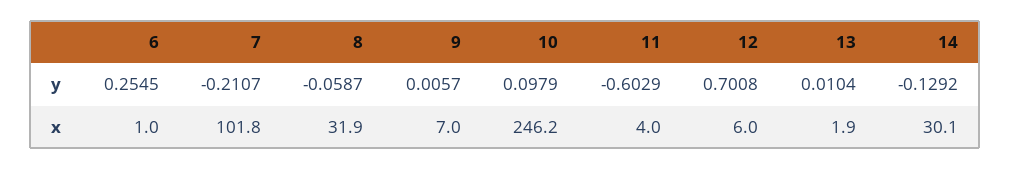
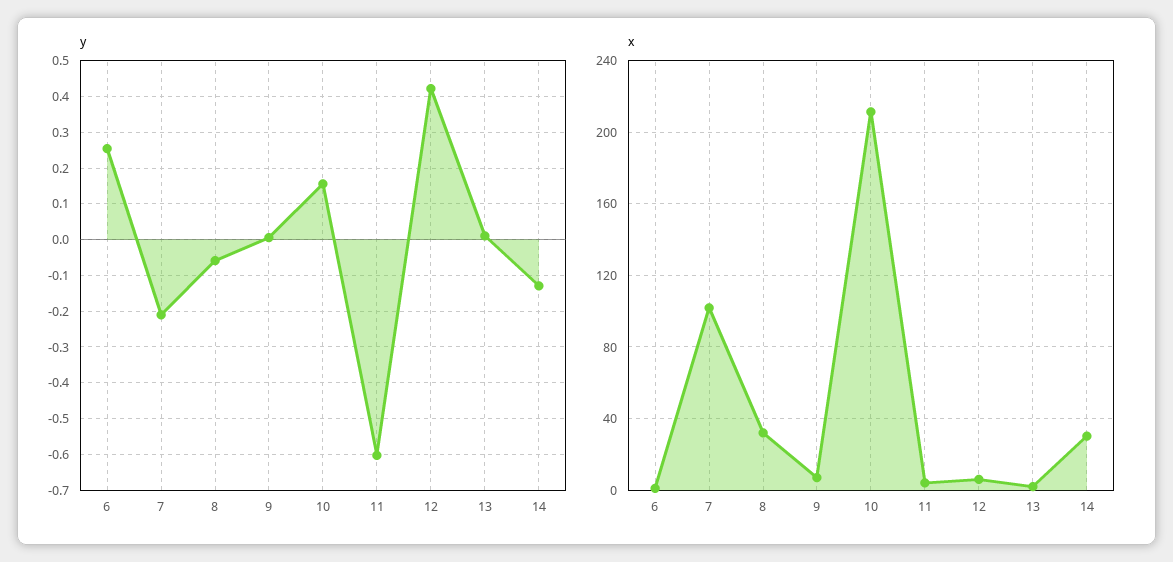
  {
    "y": {
      "6": 0.2545,
      "7": -0.2107,
      "8": -0.0587,
      "9": 0.0057,
-     "10": 0.0979,
+     "10": 0.16,
      "11": -0.6029,
-     "12": 0.7008,
+     "12": 0.42,
      "13": 0.0104,
      "14": -0.1292
    },
    "x": {
      "6": 1,
      "7": 101.8,
      "8": 31.9,
      "9": 7,
-     "10": 246.2,
+     "10": 210,
      "11": 4,
      "12": 6,
      "13": 1.9,
      "14": 30.1
    }
  }

